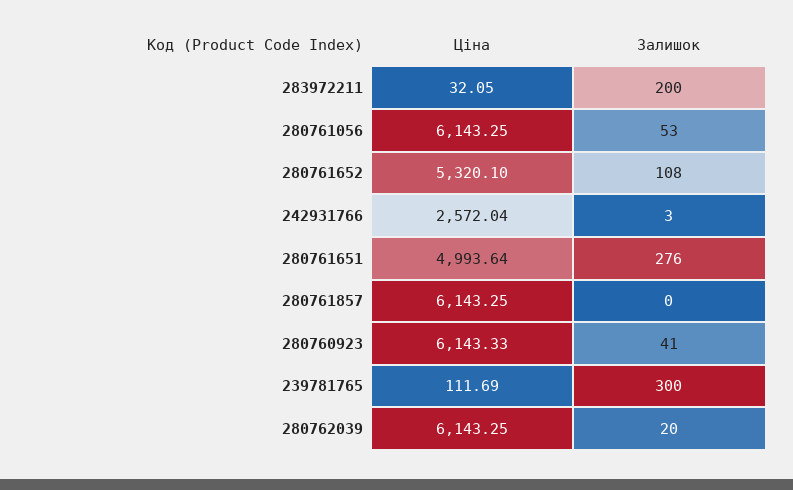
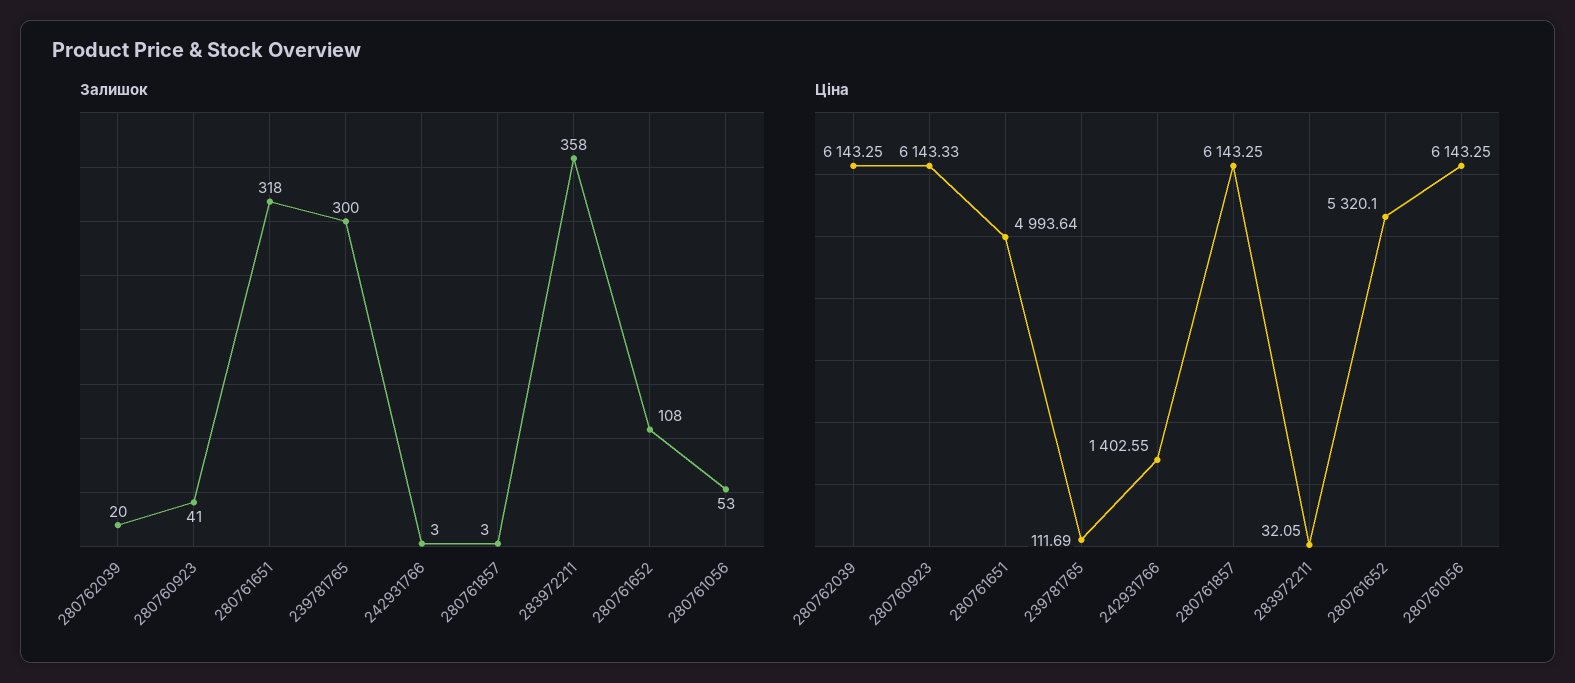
  {
    "Ціна": {
      "283972211": 32.05,
      "280761056": 6143.25,
      "280761652": 5320.1,
-     "242931766": 2572.04,
+     "242931766": 1402.55,
      "280761651": 4993.64,
      "280761857": 6143.25,
      "280760923": 6143.33,
      "239781765": 111.69,
      "280762039": 6143.25
    },
    "Залишок": {
-     "283972211": 200,
+     "283972211": 358,
      "280761056": 53,
      "280761652": 108,
      "242931766": 3,
-     "280761651": 276,
+     "280761651": 318,
-     "280761857": 0,
+     "280761857": 3,
      "280760923": 41,
      "239781765": 300,
      "280762039": 20
    }
  }

